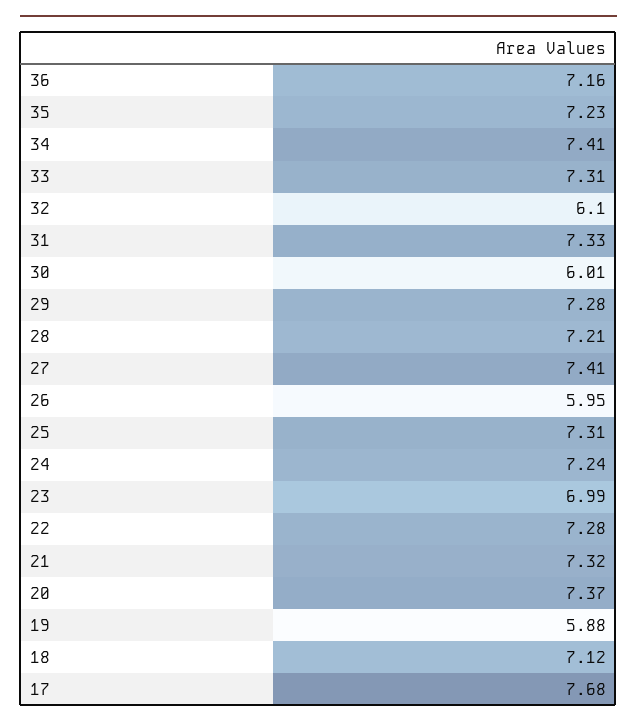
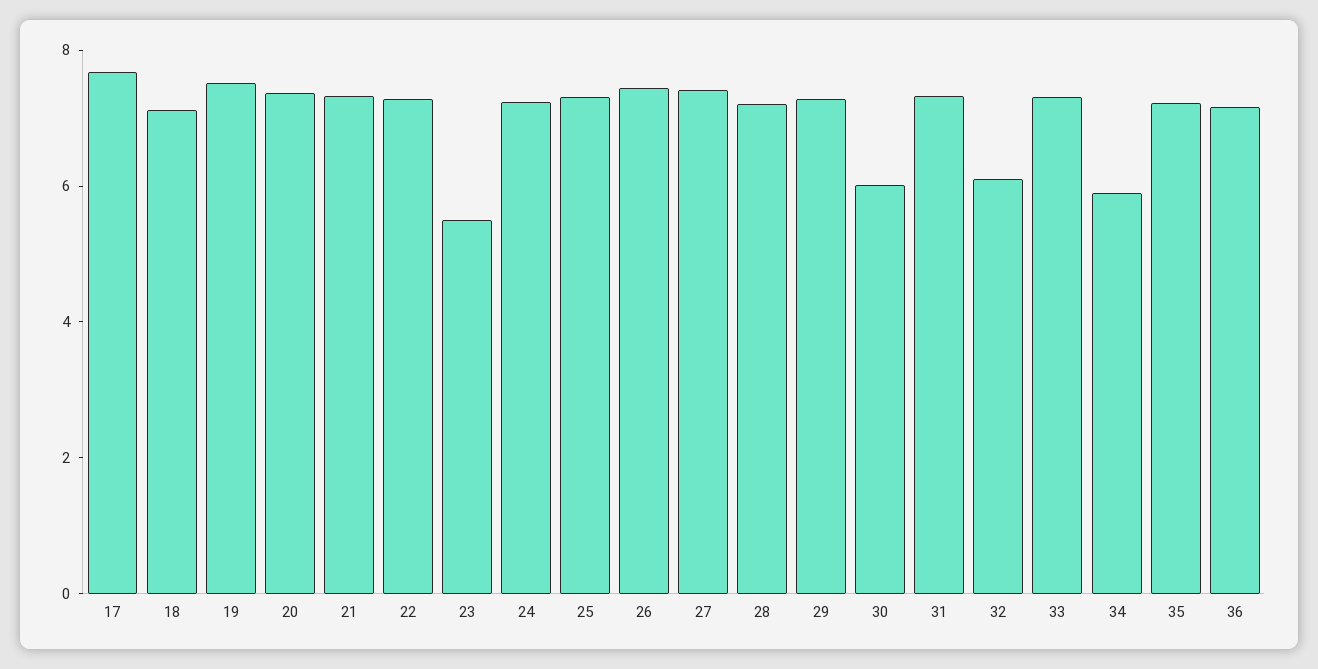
  {
    "36": 7.16,
    "35": 7.23,
-   "34": 7.41,
+   "34": 6,
    "33": 7.31,
    "32": 6.1,
    "31": 7.33,
    "30": 6.01,
    "29": 7.28,
    "28": 7.21,
    "27": 7.41,
-   "26": 5.95,
+   "26": 7.5,
    "25": 7.31,
    "24": 7.24,
-   "23": 6.99,
+   "23": 5.5,
    "22": 7.28,
    "21": 7.32,
    "20": 7.37,
-   "19": 5.88,
+   "19": 7.5,
    "18": 7.12,
    "17": 7.68
  }

